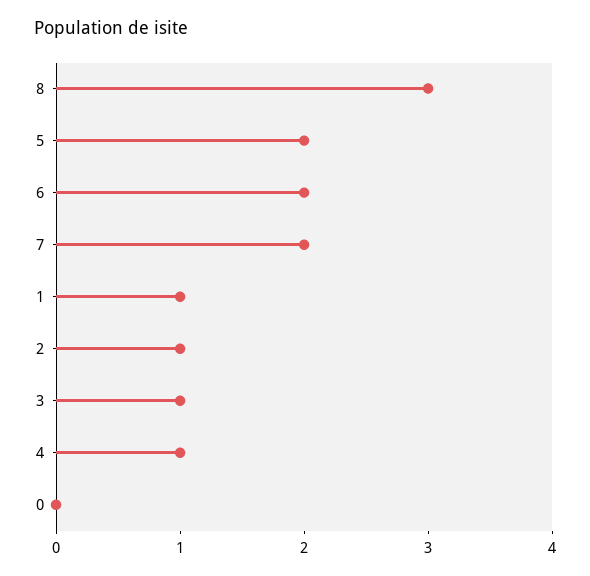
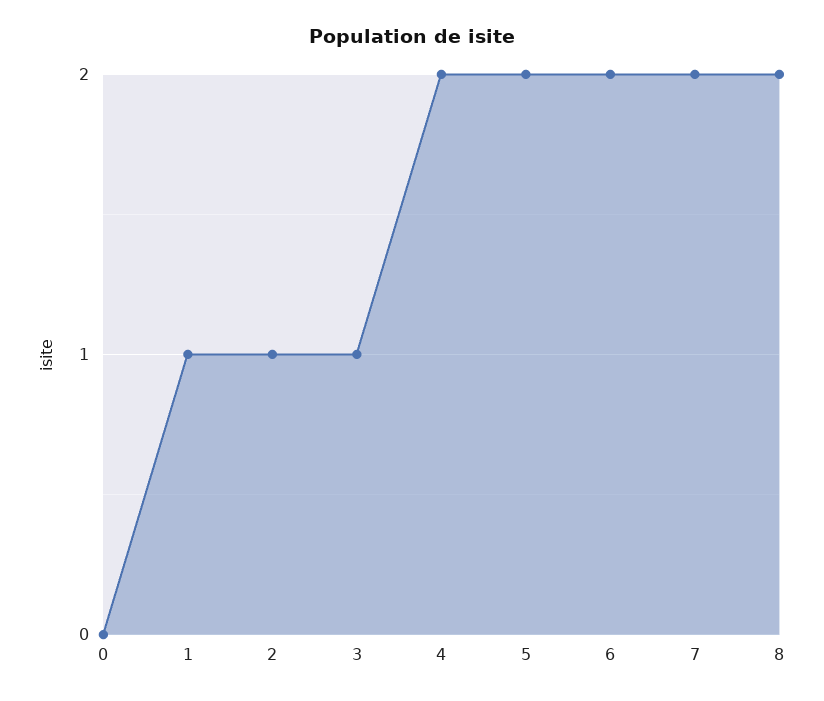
  {
-   "8": 3,
+   "8": 2,
    "5": 2,
    "6": 2,
    "7": 2,
    "1": 1,
    "2": 1,
    "3": 1,
-   "4": 1,
+   "4": 2,
    "0": 0
  }

